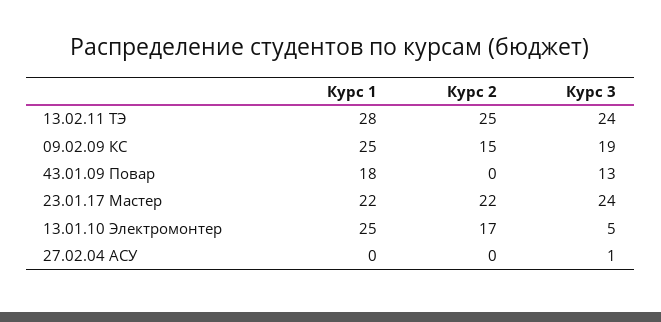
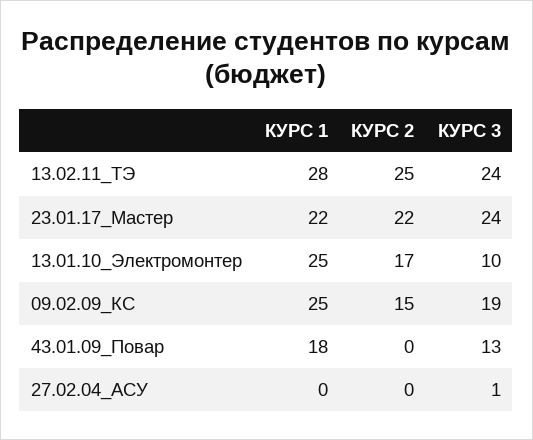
  {
    "Курс 1": {
      "13.02.11 ТЭ": 28,
      "09.02.09 КС": 25,
      "43.01.09 Повар": 18,
      "23.01.17 Мастер": 22,
      "13.01.10 Электромонтер": 25,
      "27.02.04 АСУ": 0
    },
    "Курс 2": {
      "13.02.11 ТЭ": 25,
      "09.02.09 КС": 15,
      "43.01.09 Повар": 0,
      "23.01.17 Мастер": 22,
      "13.01.10 Электромонтер": 17,
      "27.02.04 АСУ": 0
    },
    "Курс 3": {
      "13.02.11 ТЭ": 24,
      "09.02.09 КС": 19,
      "43.01.09 Повар": 13,
      "23.01.17 Мастер": 24,
-     "13.01.10 Электромонтер": 5,
+     "13.01.10 Электромонтер": 10,
      "27.02.04 АСУ": 1
    }
  }

